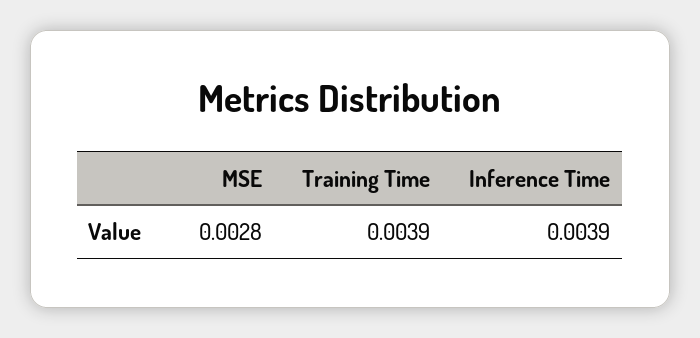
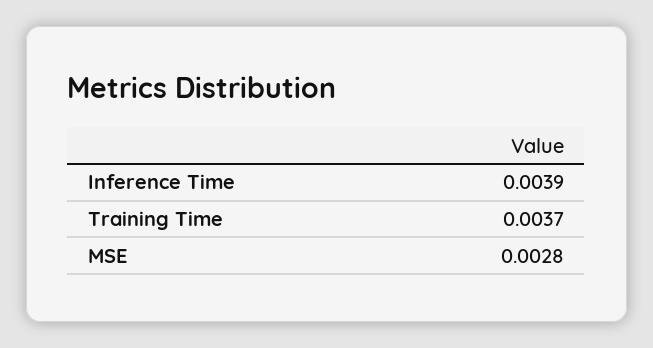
  {
    "MSE": 0.0028,
-   "Training Time": 0.0039,
+   "Training Time": 0.0037,
    "Inference Time": 0.0039
  }

